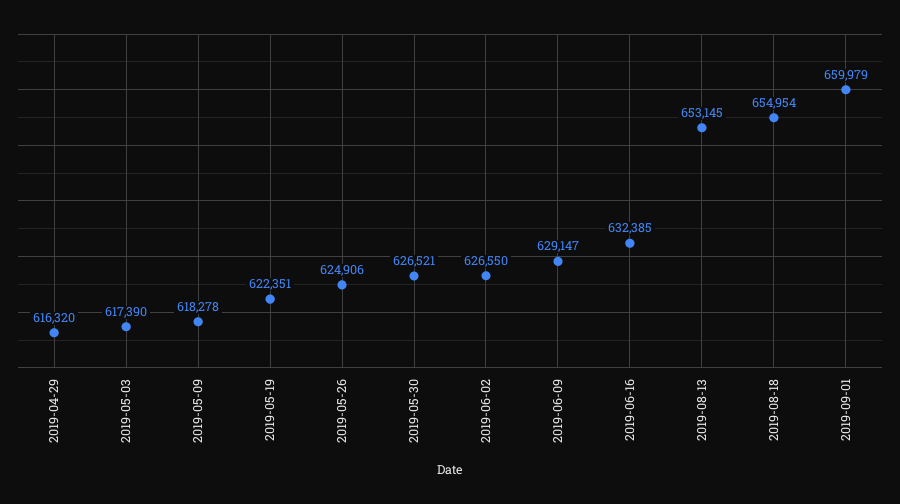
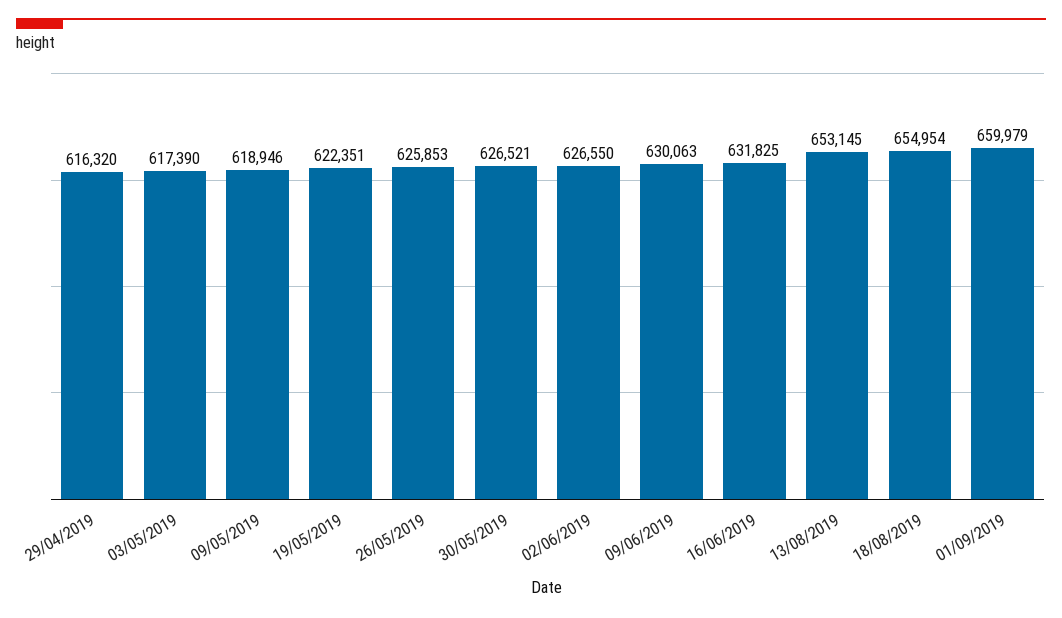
  {
    "2019-04-29": 616320,
    "2019-05-03": 617390,
-   "2019-05-09": 618278,
+   "2019-05-09": 618946,
    "2019-05-19": 622351,
-   "2019-05-26": 624906,
+   "2019-05-26": 625853,
    "2019-05-30": 626521,
    "2019-06-02": 626550,
-   "2019-06-09": 629147,
+   "2019-06-09": 630063,
-   "2019-06-16": 632385,
+   "2019-06-16": 631825,
    "2019-08-13": 653145,
    "2019-08-18": 654954,
    "2019-09-01": 659979
  }

